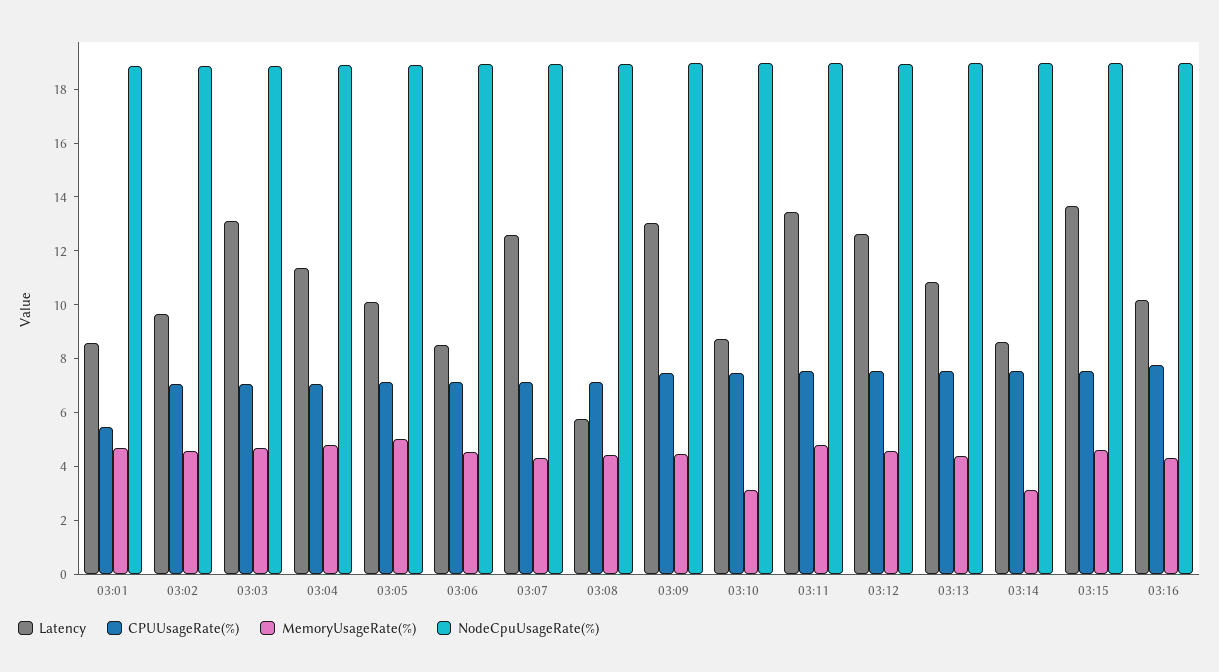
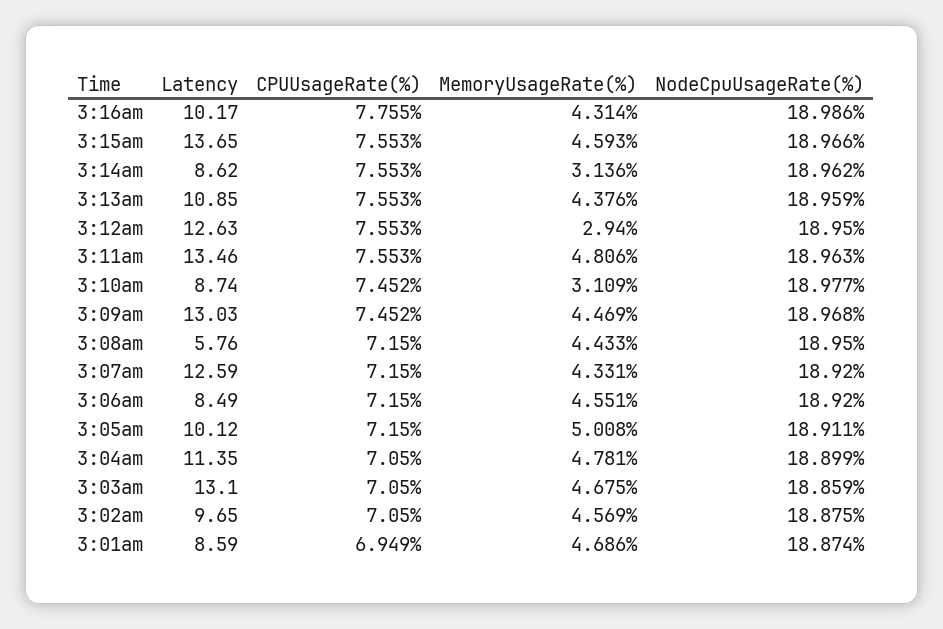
  {
    "Latency": {
      "03:01": 8.59,
      "03:02": 9.65,
      "03:03": 13.1,
      "03:04": 11.35,
      "03:05": 10.12,
      "03:06": 8.49,
      "03:07": 12.59,
      "03:08": 5.76,
      "03:09": 13.03,
      "03:10": 8.74,
      "03:11": 13.46,
      "03:12": 12.63,
      "03:13": 10.85,
      "03:14": 8.62,
      "03:15": 13.65,
      "03:16": 10.17
    },
    "CPUUsageRate(%)": {
-     "03:01": 5.5,
+     "03:01": 6.949,
      "03:02": 7.05,
      "03:03": 7.05,
      "03:04": 7.05,
      "03:05": 7.15,
      "03:06": 7.15,
      "03:07": 7.15,
      "03:08": 7.15,
      "03:09": 7.452,
      "03:10": 7.452,
      "03:11": 7.553,
      "03:12": 7.553,
      "03:13": 7.553,
      "03:14": 7.553,
      "03:15": 7.553,
      "03:16": 7.755
    },
    "MemoryUsageRate(%)": {
      "03:01": 4.686,
      "03:02": 4.569,
      "03:03": 4.675,
      "03:04": 4.781,
      "03:05": 5.008,
      "03:06": 4.551,
      "03:07": 4.331,
      "03:08": 4.433,
      "03:09": 4.469,
      "03:10": 3.109,
      "03:11": 4.806,
-     "03:12": 4.5,
+     "03:12": 2.94,
      "03:13": 4.376,
      "03:14": 3.136,
      "03:15": 4.593,
      "03:16": 4.314
    },
    "NodeCpuUsageRate(%)": {
      "03:01": 18.874,
      "03:02": 18.875,
      "03:03": 18.859,
      "03:04": 18.899,
      "03:05": 18.911,
      "03:06": 18.92,
      "03:07": 18.92,
      "03:08": 18.95,
      "03:09": 18.968,
      "03:10": 18.977,
      "03:11": 18.963,
      "03:12": 18.95,
      "03:13": 18.959,
      "03:14": 18.962,
      "03:15": 18.966,
      "03:16": 18.986
    }
  }

